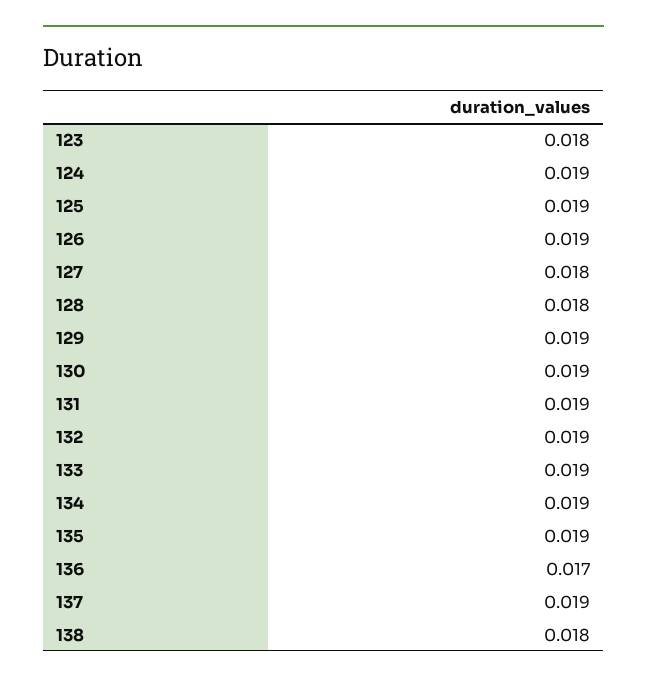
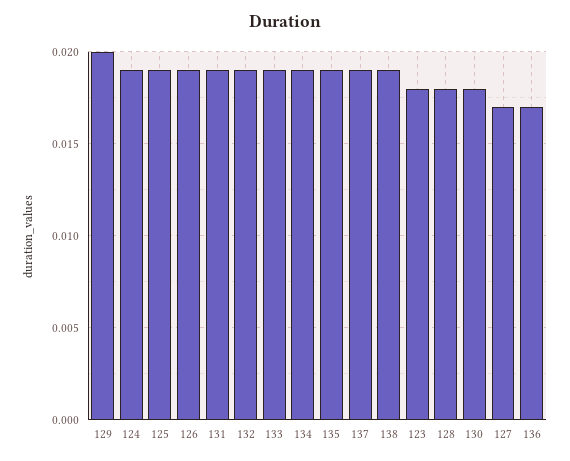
  {
    "123": 0.018,
    "124": 0.019,
    "125": 0.019,
    "126": 0.019,
-   "127": 0.018,
+   "127": 0.017,
    "128": 0.018,
-   "129": 0.019,
+   "129": 0.02,
-   "130": 0.019,
+   "130": 0.018,
    "131": 0.019,
    "132": 0.019,
    "133": 0.019,
    "134": 0.019,
    "135": 0.019,
    "136": 0.017,
    "137": 0.019,
-   "138": 0.018
+   "138": 0.019
  }

